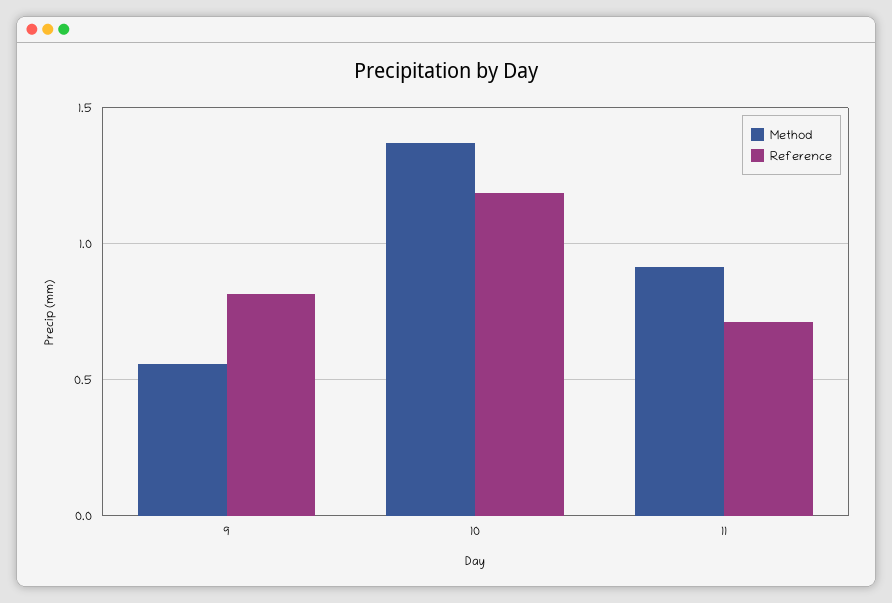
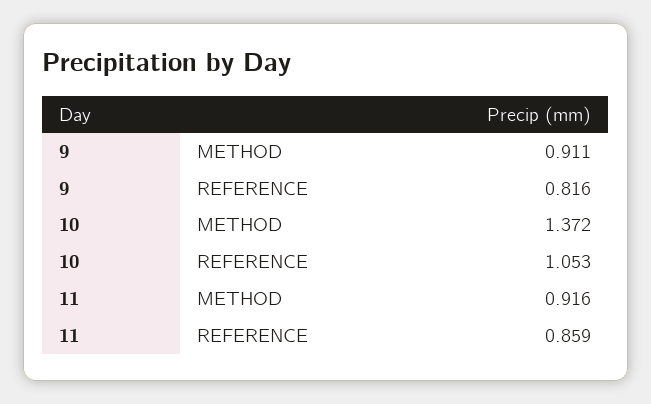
  {
    "Method": {
-     "9": 0.55,
+     "9": 0.911,
      "10": 1.372,
      "11": 0.916
    },
    "Reference": {
      "9": 0.816,
-     "10": 1.2,
+     "10": 1.053,
-     "11": 0.7
+     "11": 0.859
    }
  }

